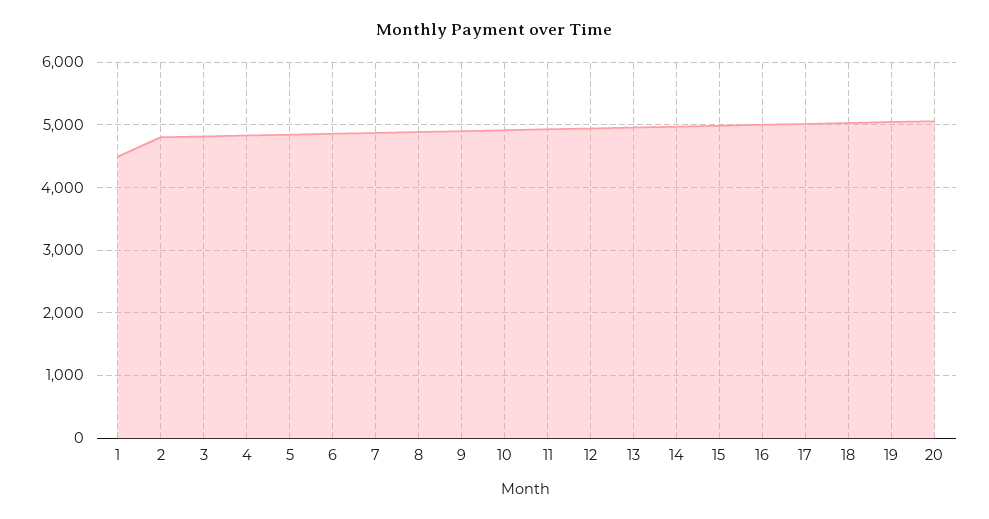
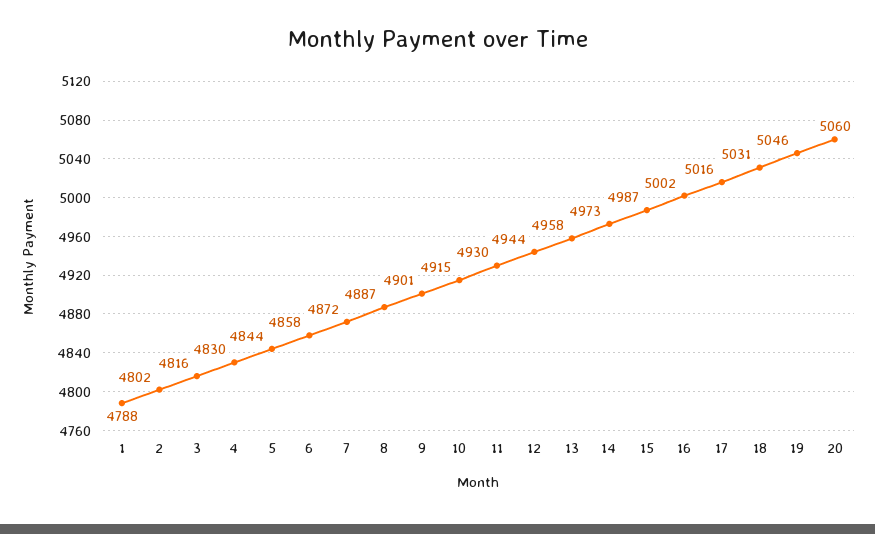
  {
-   "1": 4500,
+   "1": 4788,
    "2": 4802,
    "3": 4816,
    "4": 4830,
    "5": 4844,
    "6": 4858,
    "7": 4872,
    "8": 4887,
    "9": 4901,
    "10": 4915,
    "11": 4930,
    "12": 4944,
    "13": 4958,
    "14": 4973,
    "15": 4987,
    "16": 5002,
    "17": 5016,
    "18": 5031,
    "19": 5046,
    "20": 5060
  }

